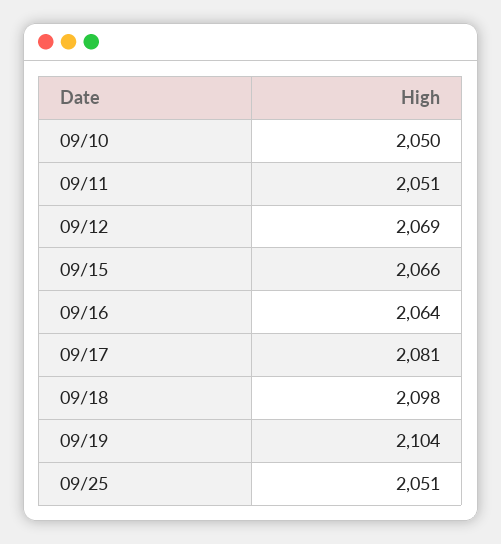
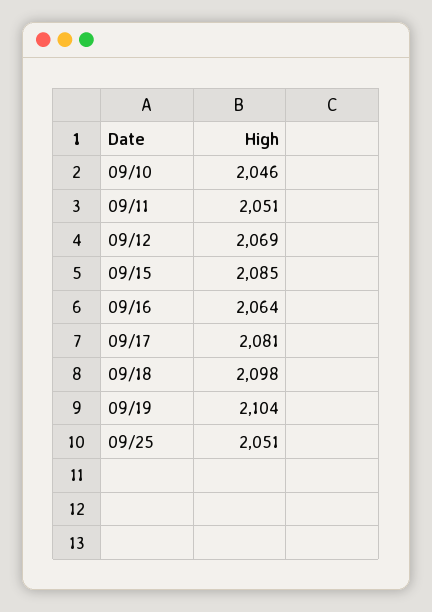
  {
-   "09/10": 2050,
+   "09/10": 2046,
    "09/11": 2051,
    "09/12": 2069,
-   "09/15": 2066,
+   "09/15": 2085,
    "09/16": 2064,
    "09/17": 2081,
    "09/18": 2098,
    "09/19": 2104,
    "09/25": 2051
  }

